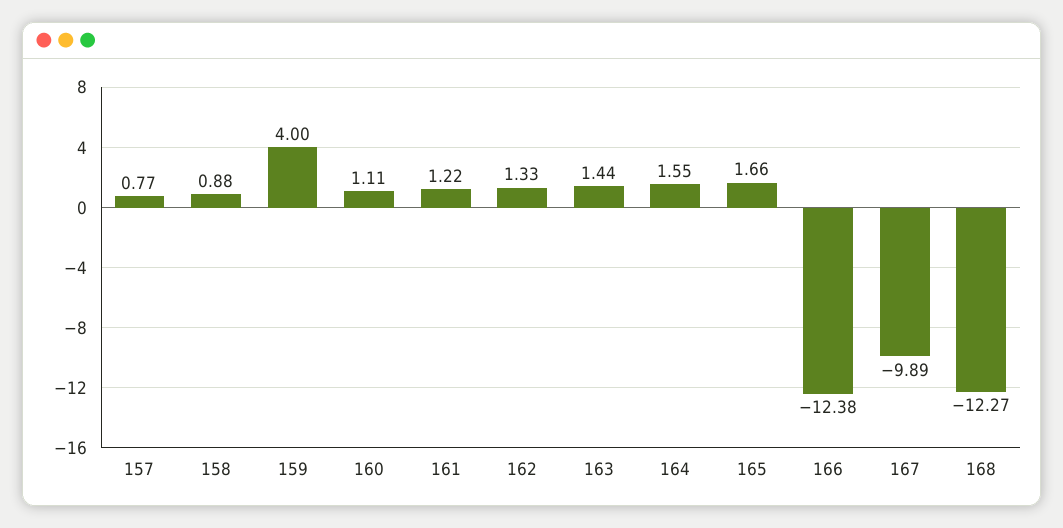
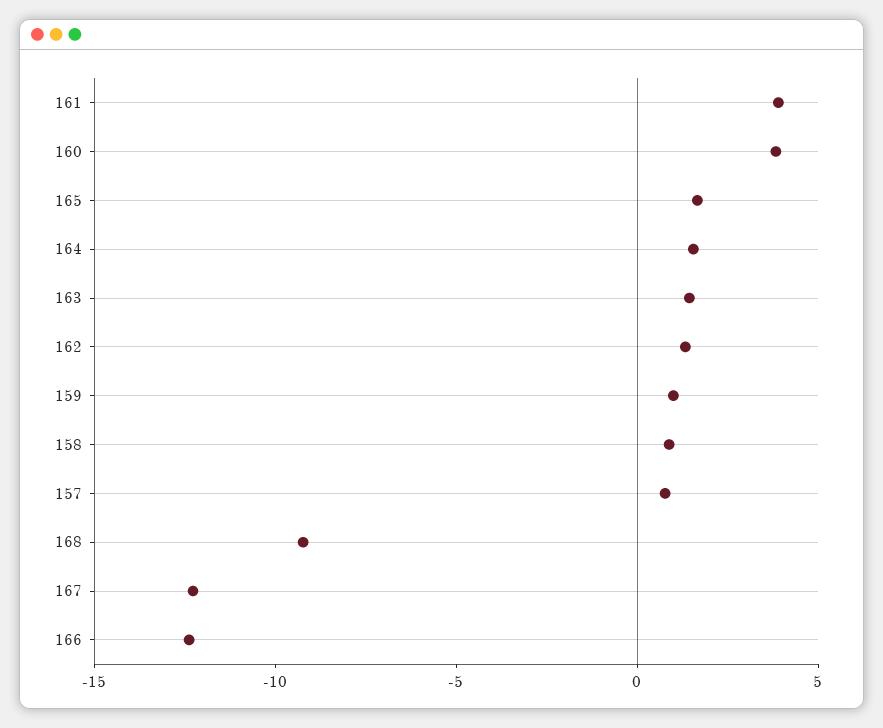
  {
    "157": 0.77,
    "158": 0.88,
-   "159": 4,
+   "159": 1,
-   "160": 1.11,
+   "160": 4,
-   "161": 1.22,
+   "161": 4,
    "162": 1.33,
    "163": 1.44,
    "164": 1.55,
    "165": 1.66,
    "166": -12.38,
-   "167": -9.89,
+   "167": -12,
-   "168": -12.27
+   "168": -9
  }

